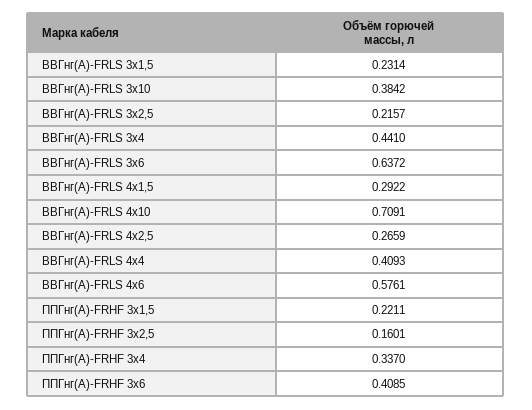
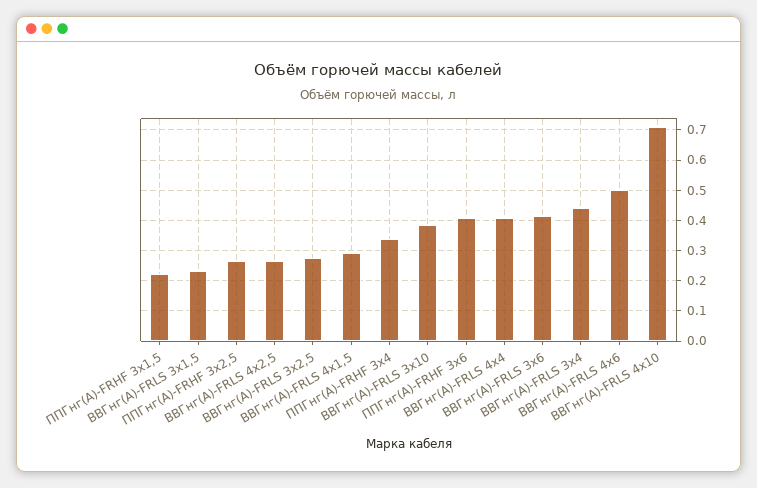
  {
    "ВВГнг(А)-FRLS 3x1,5": 0.2314,
    "ВВГнг(А)-FRLS 3x10": 0.3842,
-   "ВВГнг(А)-FRLS 3x2,5": 0.2157,
+   "ВВГнг(А)-FRLS 3x2,5": 0.28,
    "ВВГнг(А)-FRLS 3x4": 0.441,
-   "ВВГнг(А)-FRLS 3x6": 0.6372,
+   "ВВГнг(А)-FRLS 3x6": 0.42,
    "ВВГнг(А)-FRLS 4x1,5": 0.2922,
    "ВВГнг(А)-FRLS 4x10": 0.7091,
    "ВВГнг(А)-FRLS 4x2,5": 0.2659,
    "ВВГнг(А)-FRLS 4x4": 0.4093,
-   "ВВГнг(А)-FRLS 4x6": 0.5761,
+   "ВВГнг(А)-FRLS 4x6": 0.5,
    "ППГнг(А)-FRHF 3x1,5": 0.2211,
-   "ППГнг(А)-FRHF 3x2,5": 0.1601,
+   "ППГнг(А)-FRHF 3x2,5": 0.26,
    "ППГнг(А)-FRHF 3x4": 0.337,
    "ППГнг(А)-FRHF 3x6": 0.4085
  }

